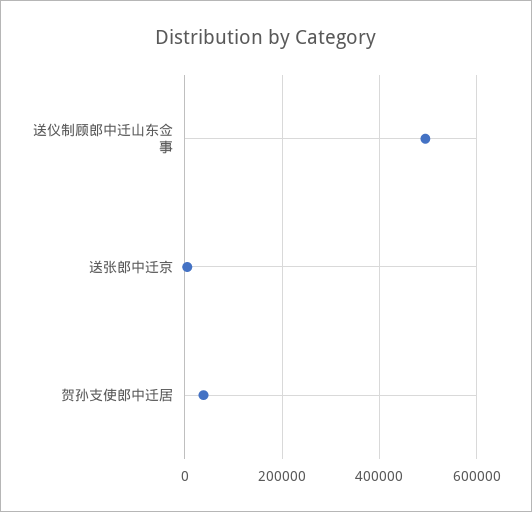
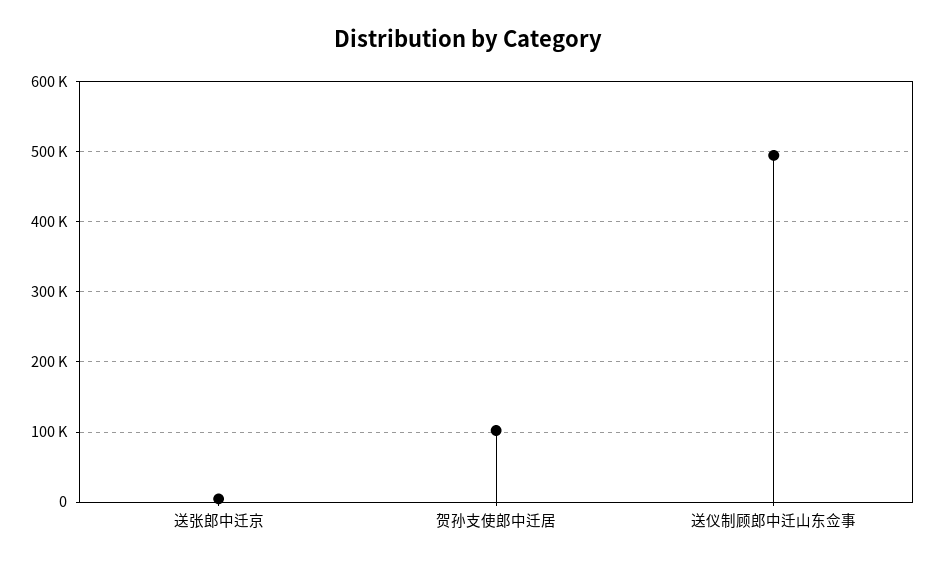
  {
    "送仪制顾郎中迁山东佥事": 490000,
    "送张郎中迁京": 0,
-   "贺孙支使郎中迁居": 40000
+   "贺孙支使郎中迁居": 100000
  }

